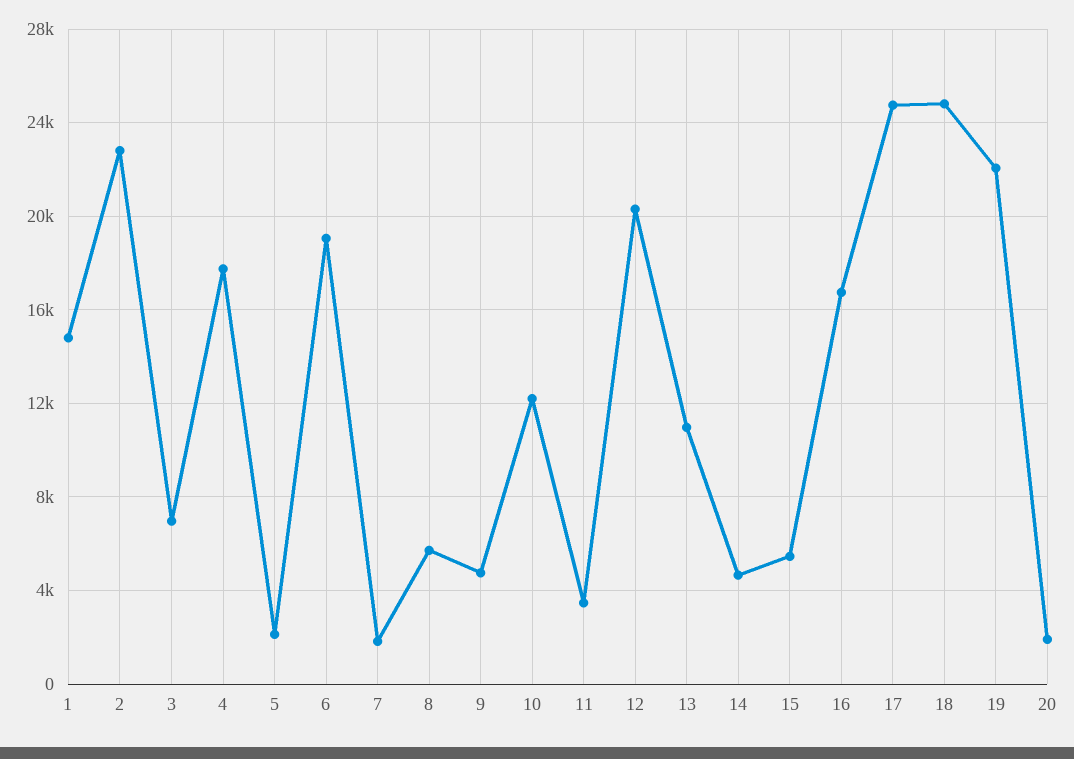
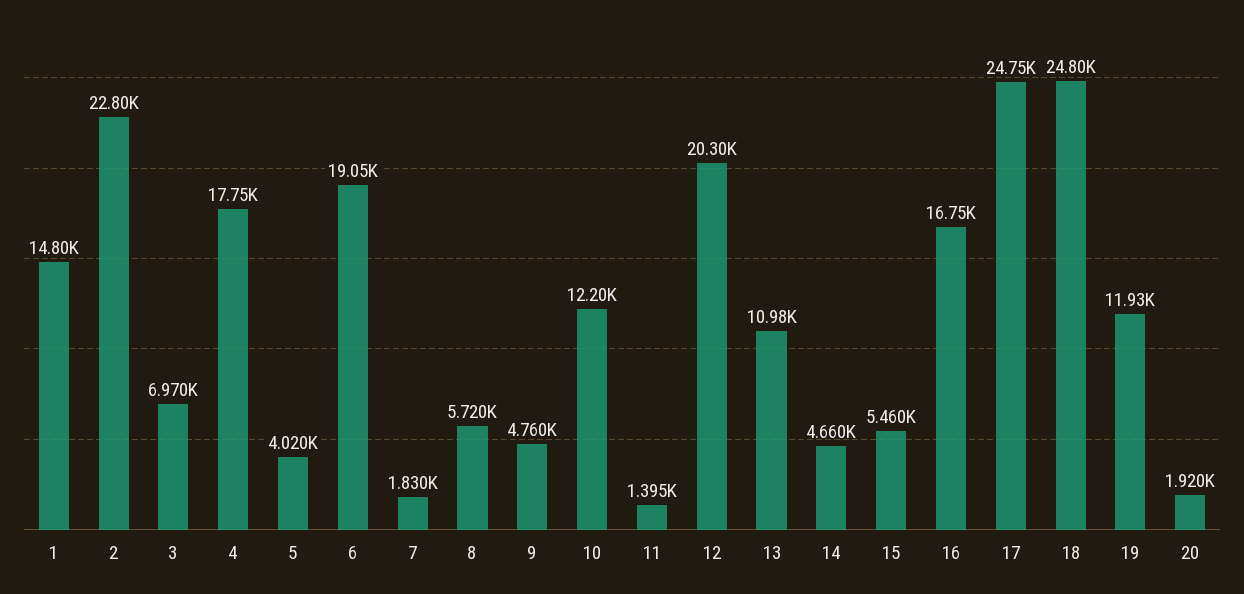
  {
    "1": 14800,
    "2": 22800,
    "3": 6970,
    "4": 17750,
-   "5": 2000,
+   "5": 4020,
    "6": 19050,
    "7": 1830,
    "8": 5720,
    "9": 4760,
    "10": 12200,
-   "11": 3500,
+   "11": 1395,
    "12": 20300,
    "13": 10980,
    "14": 4660,
    "15": 5460,
    "16": 16750,
    "17": 24750,
    "18": 24800,
-   "19": 22000,
+   "19": 11930,
    "20": 1920
  }

